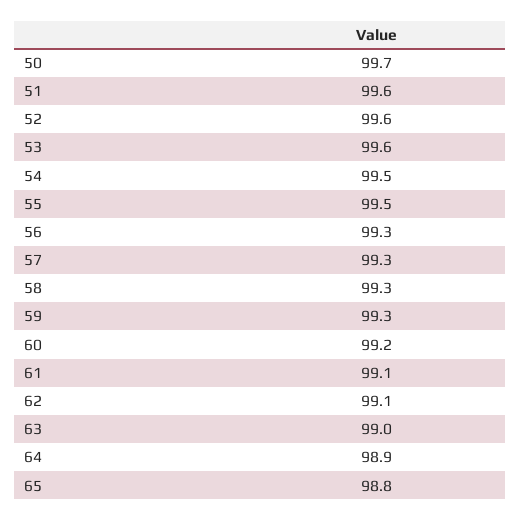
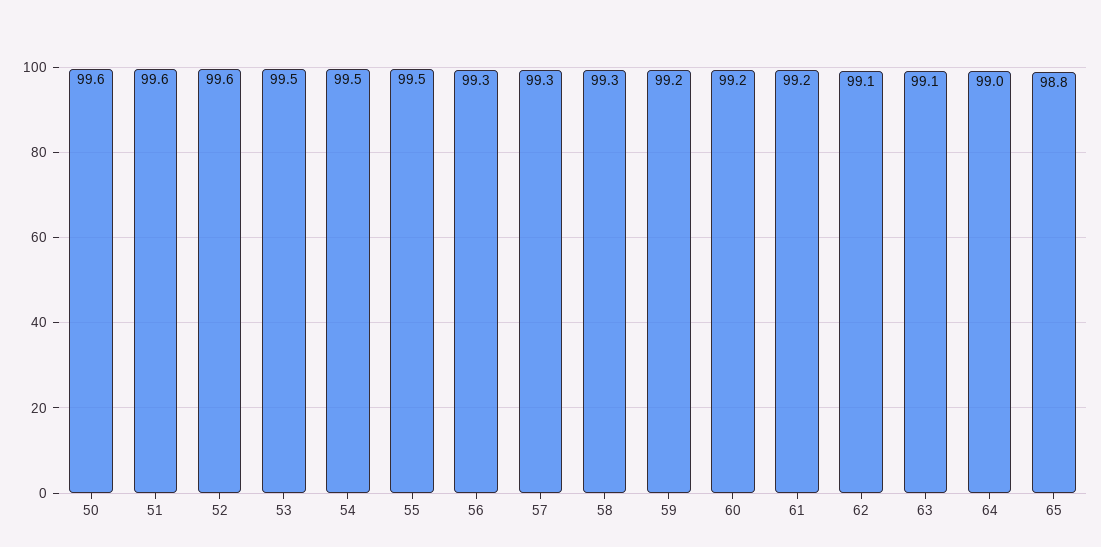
  {
-   "50": 99.7,
+   "50": 99.6,
    "51": 99.6,
    "52": 99.6,
-   "53": 99.6,
+   "53": 99.5,
    "54": 99.5,
    "55": 99.5,
    "56": 99.3,
    "57": 99.3,
    "58": 99.3,
-   "59": 99.3,
+   "59": 99.2,
    "60": 99.2,
-   "61": 99.1,
+   "61": 99.2,
    "62": 99.1,
-   "63": 99,
+   "63": 99.1,
-   "64": 98.9,
+   "64": 99,
    "65": 98.8
  }

